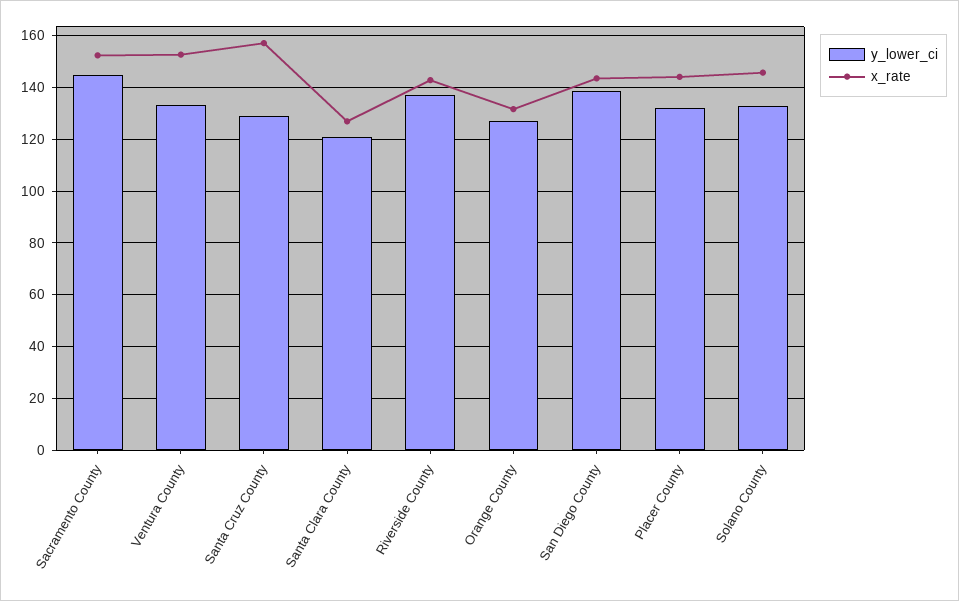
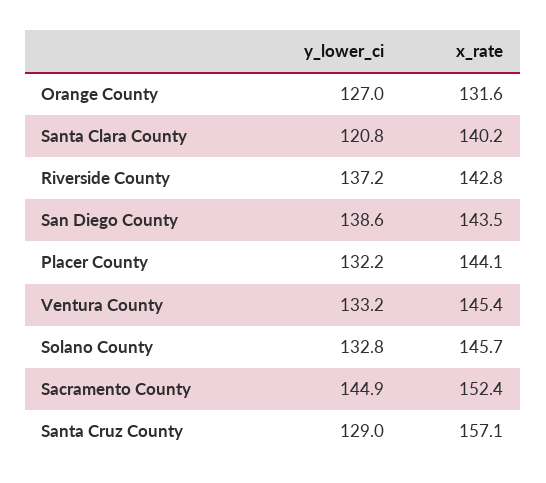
  {
    "y_lower_ci": {
      "Sacramento County": 144.9,
      "Ventura County": 133.2,
      "Santa Cruz County": 129,
      "Santa Clara County": 120.8,
      "Riverside County": 137.2,
      "Orange County": 127,
      "San Diego County": 138.6,
      "Placer County": 132.2,
      "Solano County": 132.8
    },
    "x_rate": {
      "Sacramento County": 152.4,
-     "Ventura County": 152.5,
+     "Ventura County": 145.4,
      "Santa Cruz County": 157.1,
-     "Santa Clara County": 127.5,
+     "Santa Clara County": 140.2,
      "Riverside County": 142.8,
      "Orange County": 131.6,
      "San Diego County": 143.5,
      "Placer County": 144.1,
      "Solano County": 145.7
    }
  }

